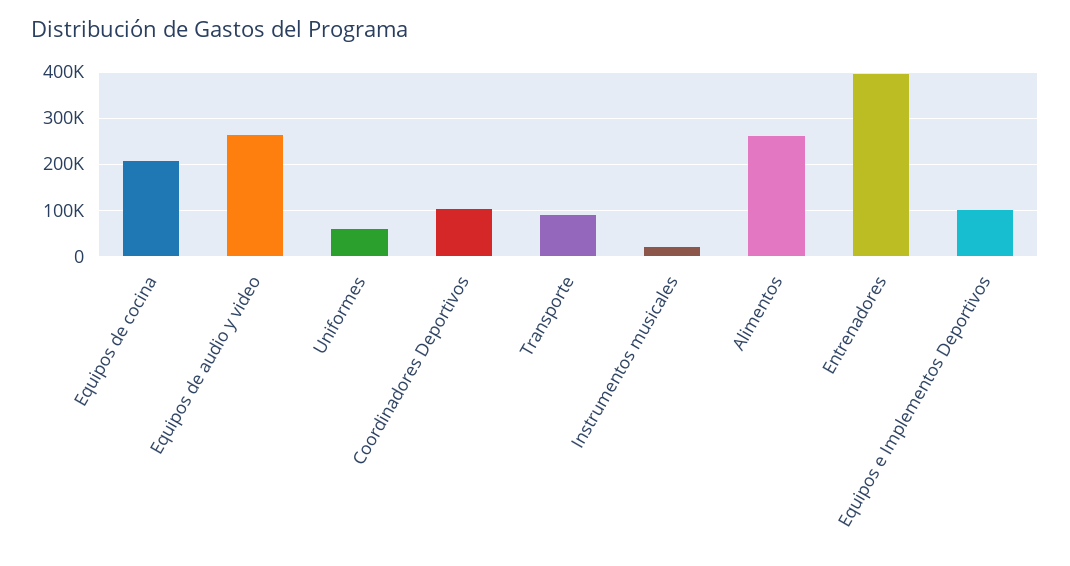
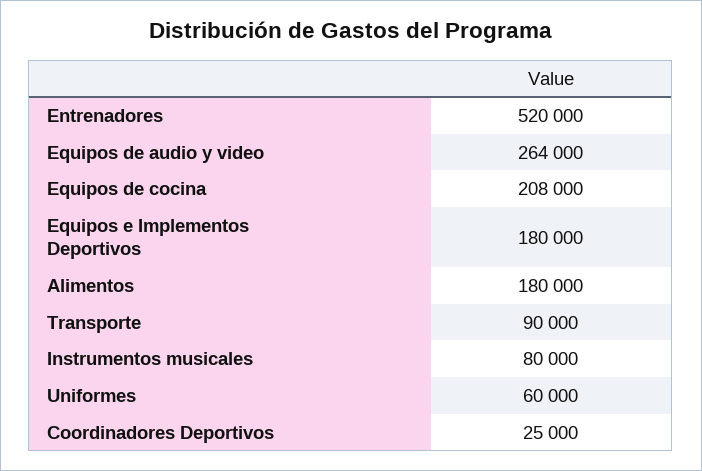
  {
    "Equipos de cocina": 208000,
    "Equipos de audio y video": 264000,
    "Uniformes": 60000,
-   "Coordinadores Deportivos": 100000,
+   "Coordinadores Deportivos": 25000,
    "Transporte": 90000,
-   "Instrumentos musicales": 20000,
+   "Instrumentos musicales": 80000,
-   "Alimentos": 260000,
+   "Alimentos": 180000,
-   "Entrenadores": 400000,
+   "Entrenadores": 520000,
-   "Equipos e Implementos Deportivos": 100000
+   "Equipos e Implementos Deportivos": 180000
  }

